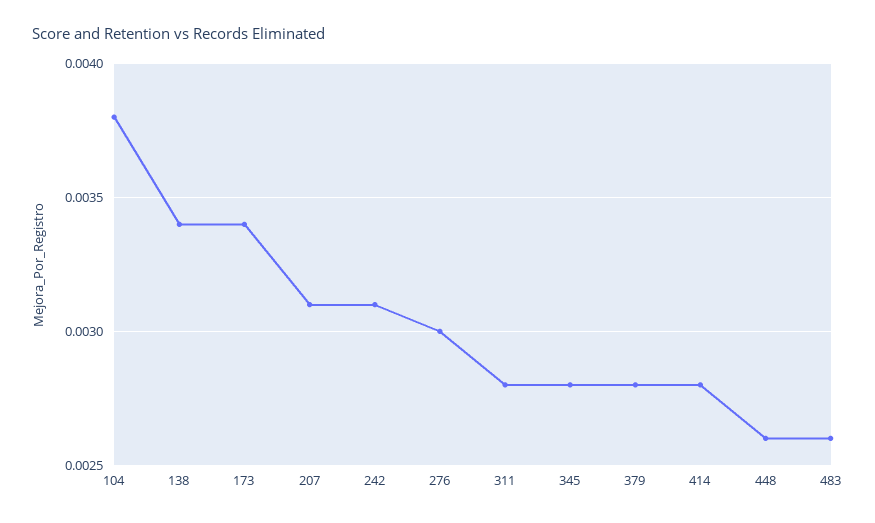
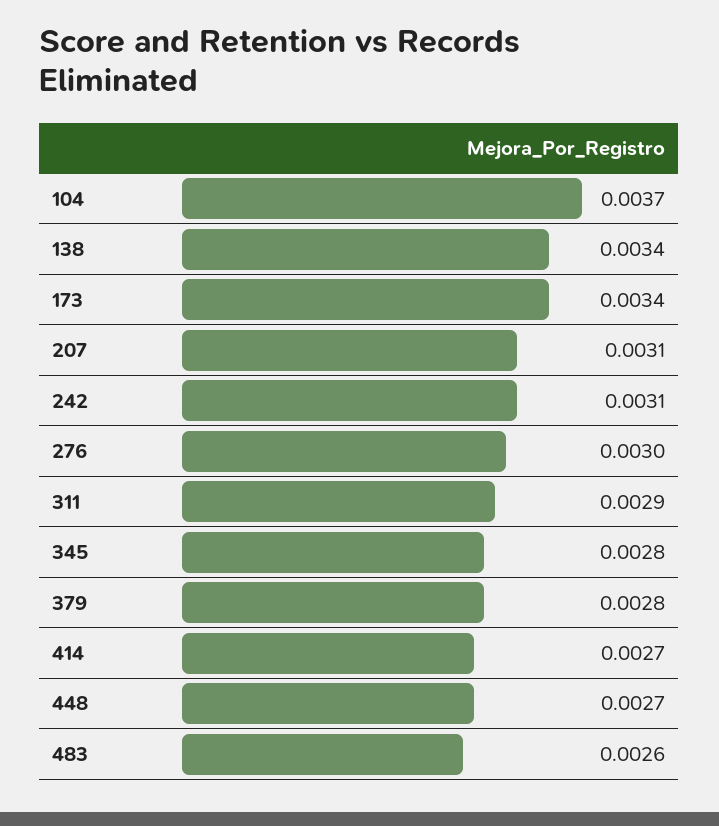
  {
-   "104": 0.0038,
+   "104": 0.0037,
    "138": 0.0034,
    "173": 0.0034,
    "207": 0.0031,
    "242": 0.0031,
    "276": 0.003,
-   "311": 0.0028,
+   "311": 0.0029,
    "345": 0.0028,
    "379": 0.0028,
-   "414": 0.0028,
+   "414": 0.0027,
-   "448": 0.0026,
+   "448": 0.0027,
    "483": 0.0026
  }

